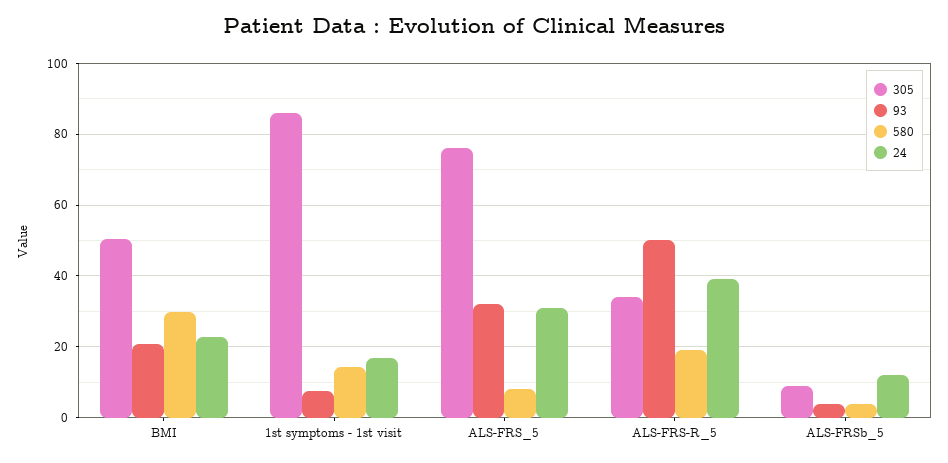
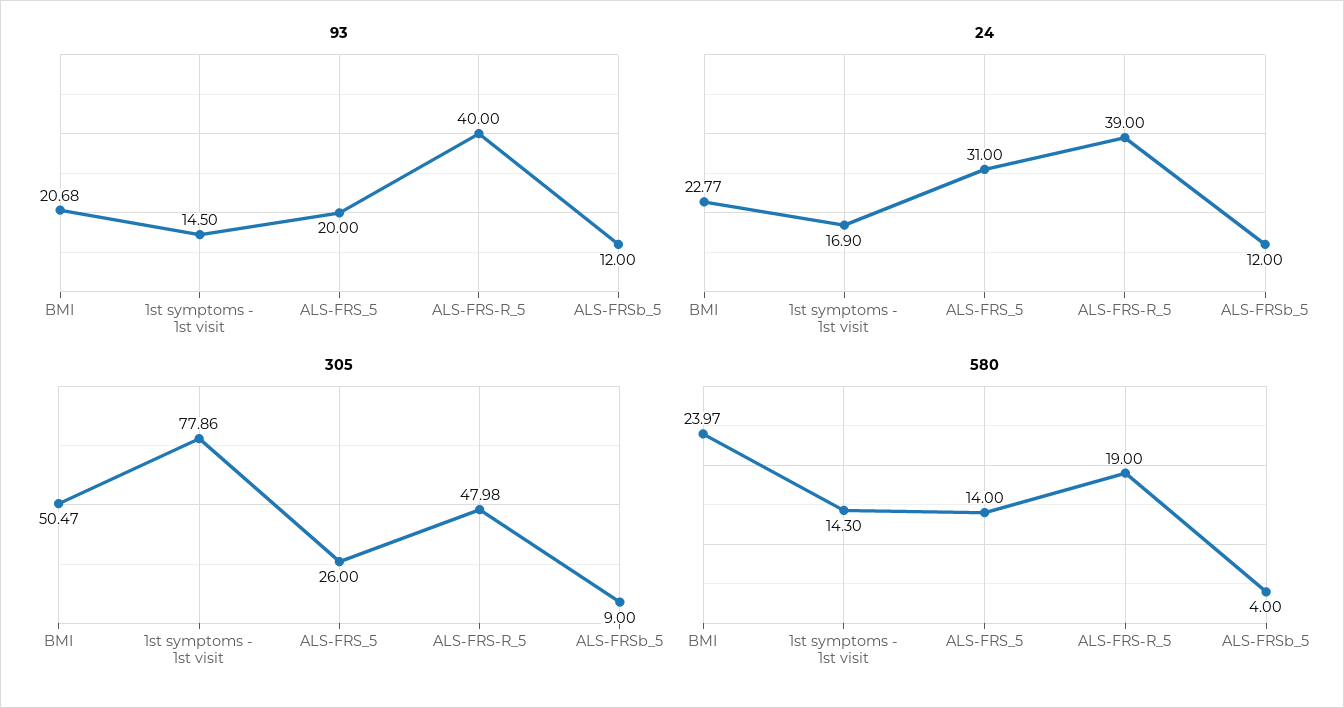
  {
    "305": {
      "BMI": 50.47,
-     "1st symptoms - 1st visit": 86,
+     "1st symptoms - 1st visit": 77.86,
-     "ALS-FRS_5": 76,
+     "ALS-FRS_5": 26,
-     "ALS-FRS-R_5": 34,
+     "ALS-FRS-R_5": 47.98,
      "ALS-FRSb_5": 9
    },
    "93": {
      "BMI": 20.68,
-     "1st symptoms - 1st visit": 8,
+     "1st symptoms - 1st visit": 14.5,
-     "ALS-FRS_5": 32,
+     "ALS-FRS_5": 20,
-     "ALS-FRS-R_5": 50,
+     "ALS-FRS-R_5": 40,
-     "ALS-FRSb_5": 4
+     "ALS-FRSb_5": 12
    },
    "580": {
-     "BMI": 30,
+     "BMI": 23.97,
      "1st symptoms - 1st visit": 14.3,
-     "ALS-FRS_5": 8,
+     "ALS-FRS_5": 14,
      "ALS-FRS-R_5": 19,
      "ALS-FRSb_5": 4
    },
    "24": {
      "BMI": 22.77,
      "1st symptoms - 1st visit": 16.9,
      "ALS-FRS_5": 31,
      "ALS-FRS-R_5": 39,
      "ALS-FRSb_5": 12
    }
  }

